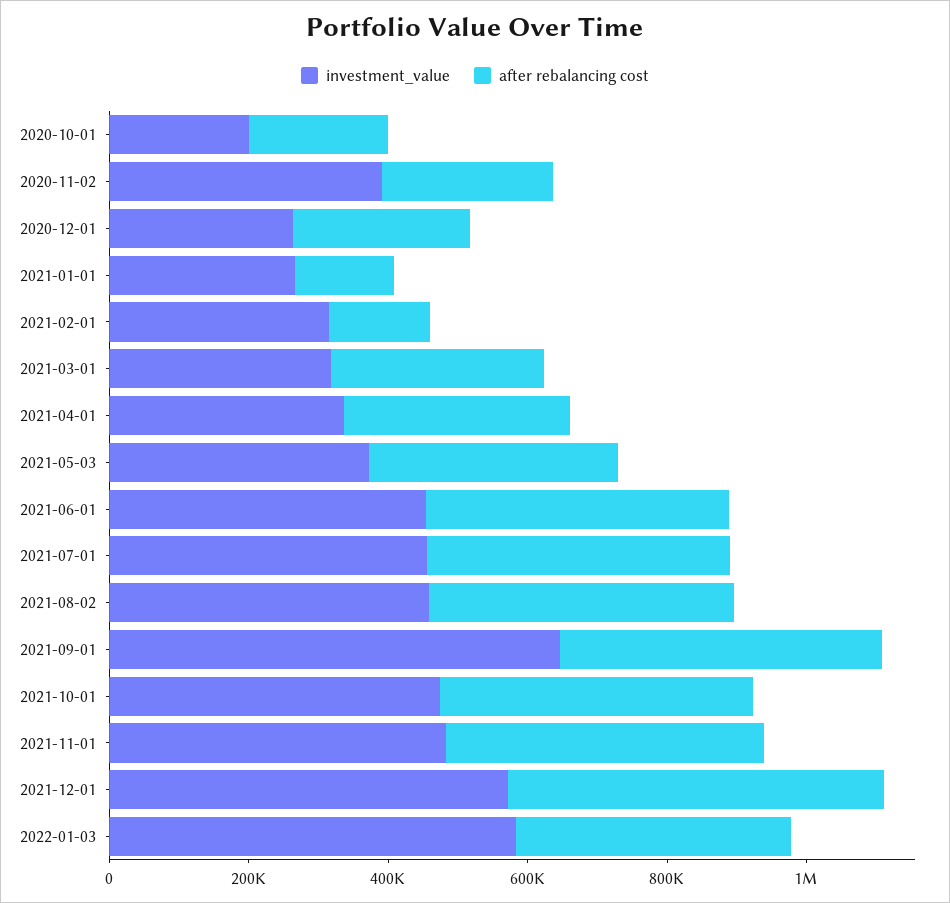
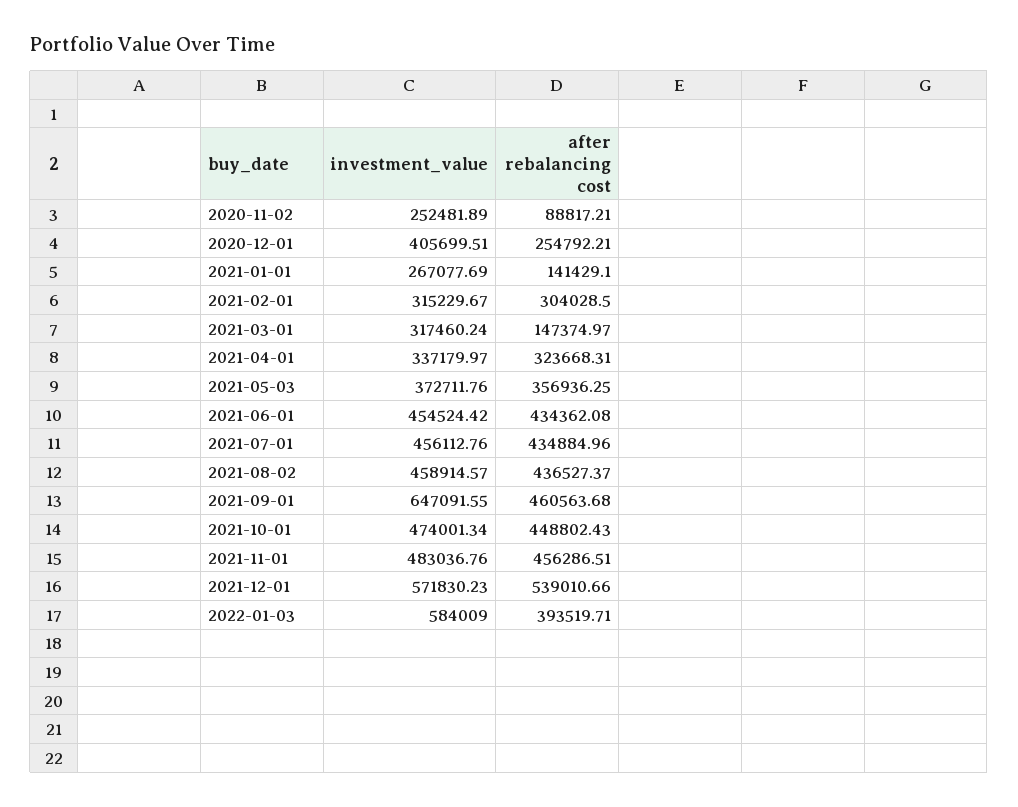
  {
    "investment_value": {
-     "2020-10-01": 200000,
-     "2020-11-02": 400000,
+     "2020-11-02": 252481.89,
-     "2020-12-01": 250000,
+     "2020-12-01": 405699.51,
      "2021-01-01": 267077.69,
      "2021-02-01": 315229.67,
      "2021-03-01": 317460.24,
      "2021-04-01": 337179.97,
      "2021-05-03": 372711.76,
      "2021-06-01": 454524.42,
      "2021-07-01": 456112.76,
      "2021-08-02": 458914.57,
      "2021-09-01": 647091.55,
      "2021-10-01": 474001.34,
      "2021-11-01": 483036.76,
      "2021-12-01": 571830.23,
      "2022-01-03": 584009
    },
    "after rebalancing cost": {
-     "2020-10-01": 200000,
-     "2020-11-02": 250000,
+     "2020-11-02": 88817.21,
      "2020-12-01": 254792.21,
      "2021-01-01": 141429.1,
-     "2021-02-01": 150000,
+     "2021-02-01": 304028.5,
-     "2021-03-01": 300000,
+     "2021-03-01": 147374.97,
      "2021-04-01": 323668.31,
      "2021-05-03": 356936.25,
      "2021-06-01": 434362.08,
      "2021-07-01": 434884.96,
      "2021-08-02": 436527.37,
      "2021-09-01": 460563.68,
      "2021-10-01": 448802.43,
      "2021-11-01": 456286.51,
      "2021-12-01": 539010.66,
      "2022-01-03": 393519.71
    }
  }

